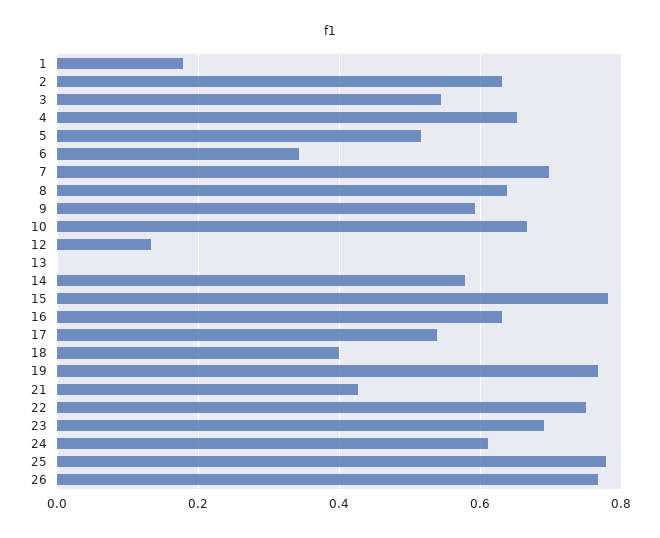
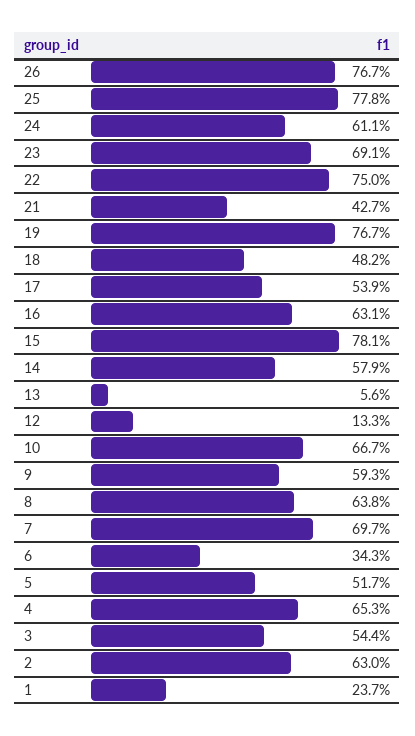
  {
-   "1": 0.18,
+   "1": 0.237,
    "2": 0.63,
    "3": 0.544,
    "4": 0.653,
    "5": 0.517,
    "6": 0.343,
    "7": 0.697,
    "8": 0.638,
    "9": 0.593,
    "10": 0.667,
    "12": 0.133,
-   "13": 0,
+   "13": 0.056,
    "14": 0.579,
    "15": 0.781,
    "16": 0.631,
    "17": 0.539,
-   "18": 0.4,
+   "18": 0.482,
    "19": 0.767,
    "21": 0.427,
    "22": 0.75,
    "23": 0.691,
    "24": 0.611,
    "25": 0.778,
    "26": 0.767
  }

